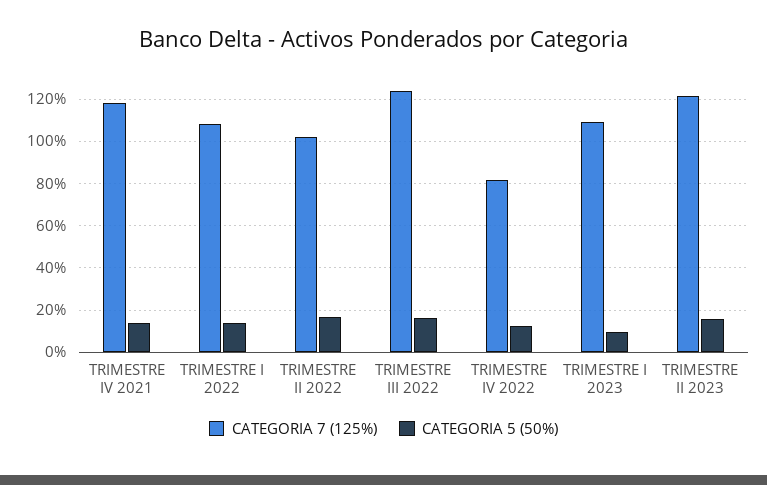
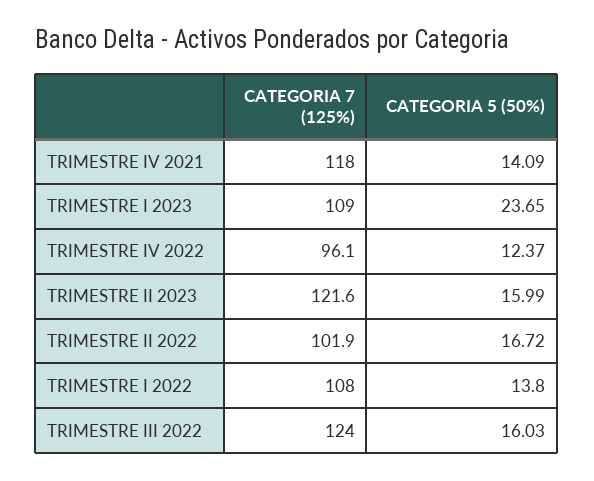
  {
    "CATEGORIA 7 (125%)": {
      "TRIMESTRE IV 2021": 118,
      "TRIMESTRE I 2022": 108,
      "TRIMESTRE II 2022": 101.9,
      "TRIMESTRE III 2022": 124,
-     "TRIMESTRE IV 2022": 80,
+     "TRIMESTRE IV 2022": 96.1,
      "TRIMESTRE I 2023": 109,
      "TRIMESTRE II 2023": 121.6
    },
    "CATEGORIA 5 (50%)": {
      "TRIMESTRE IV 2021": 14.09,
      "TRIMESTRE I 2022": 13.8,
      "TRIMESTRE II 2022": 16.72,
      "TRIMESTRE III 2022": 16.03,
      "TRIMESTRE IV 2022": 12.37,
-     "TRIMESTRE I 2023": 10,
+     "TRIMESTRE I 2023": 23.65,
      "TRIMESTRE II 2023": 15.99
    }
  }

